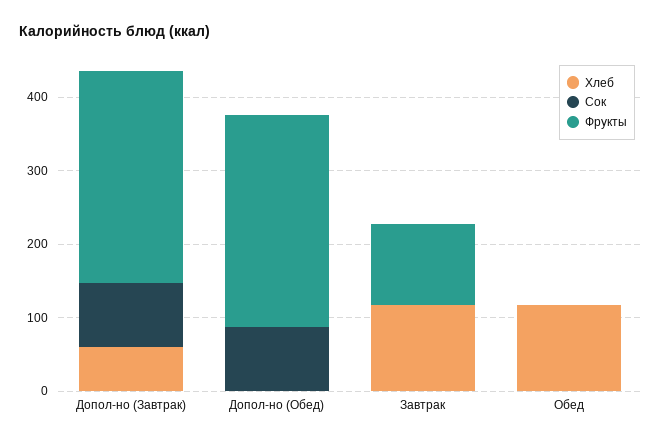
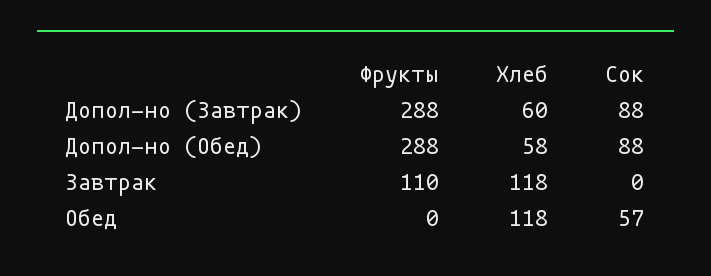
  {
    "Хлеб": {
      "Допол-но (Завтрак)": 60,
-     "Допол-но (Обед)": 0,
+     "Допол-но (Обед)": 58,
      "Завтрак": 118,
      "Обед": 118
    },
    "Сок": {
      "Допол-но (Завтрак)": 88,
      "Допол-но (Обед)": 88,
      "Завтрак": 0,
-     "Обед": 0
+     "Обед": 57
    },
    "Фрукты": {
      "Допол-но (Завтрак)": 288,
      "Допол-но (Обед)": 288,
      "Завтрак": 110,
      "Обед": 0
    }
  }

